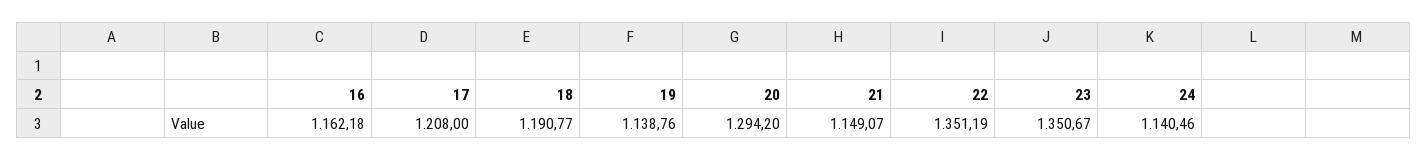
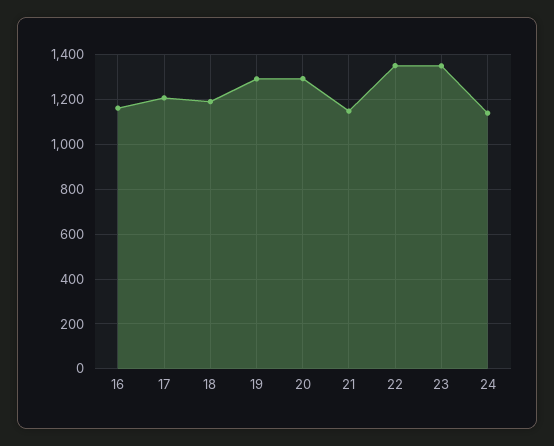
  {
    "16": 1162.18,
    "17": 1208,
    "18": 1190.77,
-   "19": 1138.76,
+   "19": 1300,
    "20": 1294.2,
    "21": 1149.07,
    "22": 1351.19,
    "23": 1350.67,
    "24": 1140.46
  }

